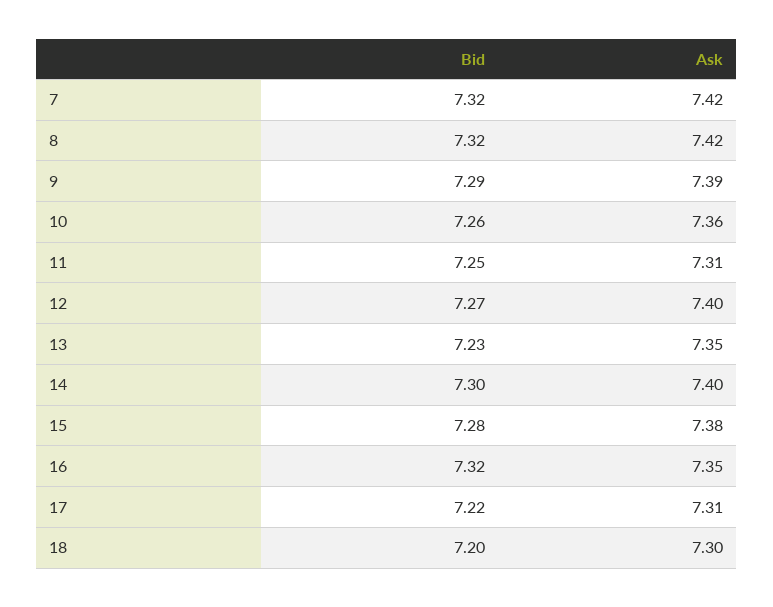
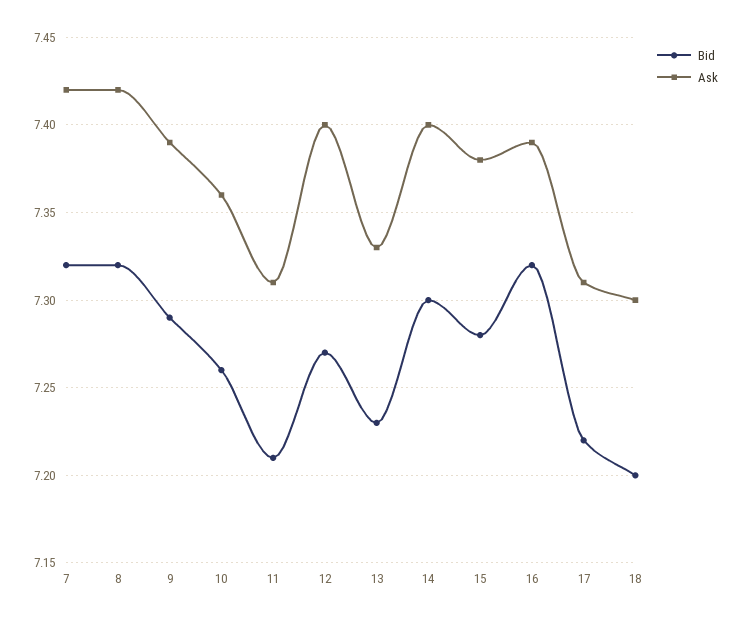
  {
    "Bid": {
      "7": 7.32,
      "8": 7.32,
      "9": 7.29,
      "10": 7.26,
-     "11": 7.25,
+     "11": 7.21,
      "12": 7.27,
      "13": 7.23,
      "14": 7.3,
      "15": 7.28,
      "16": 7.32,
      "17": 7.22,
      "18": 7.2
    },
    "Ask": {
      "7": 7.42,
      "8": 7.42,
      "9": 7.39,
      "10": 7.36,
      "11": 7.31,
      "12": 7.4,
-     "13": 7.35,
+     "13": 7.33,
      "14": 7.4,
      "15": 7.38,
-     "16": 7.35,
+     "16": 7.39,
      "17": 7.31,
      "18": 7.3
    }
  }

